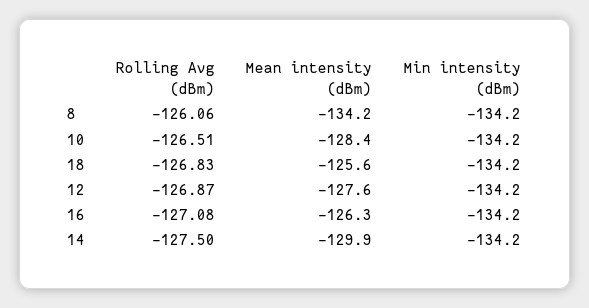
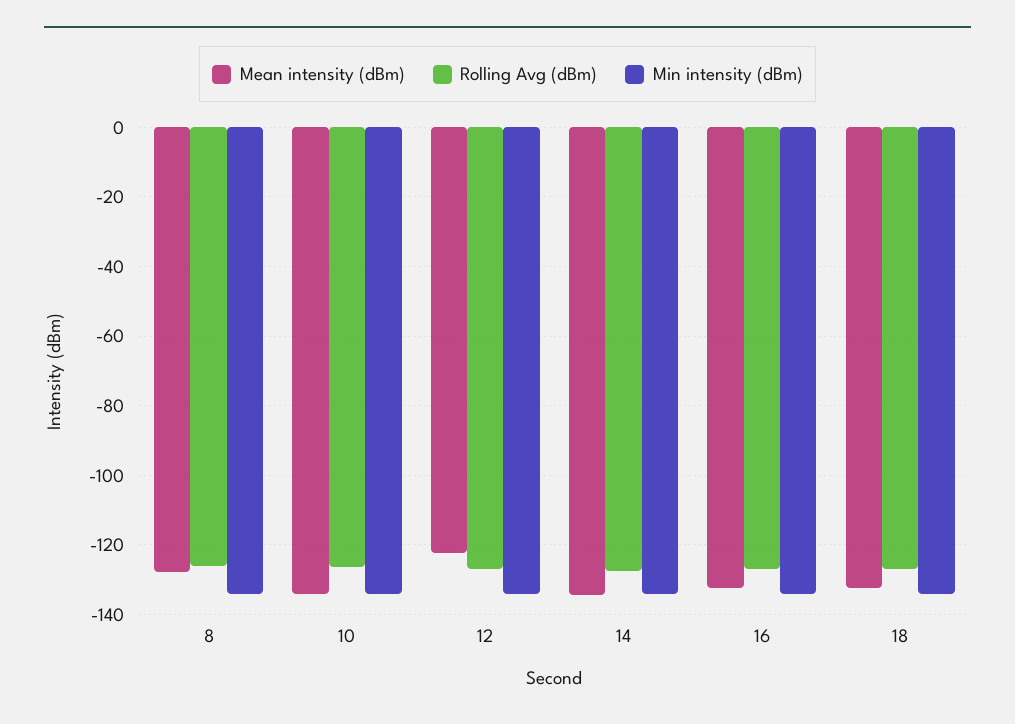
  {
    "Rolling Avg (dBm)": {
      "8": -126.06,
      "10": -126.51,
      "18": -126.83,
      "12": -126.87,
      "16": -127.08,
      "14": -127.5
    },
    "Mean intensity (dBm)": {
-     "8": -134.2,
+     "8": -128,
-     "10": -128.4,
+     "10": -134,
-     "18": -125.6,
+     "18": -132,
-     "12": -127.6,
+     "12": -122,
-     "16": -126.3,
+     "16": -132,
-     "14": -129.9
+     "14": -134
    },
    "Min intensity (dBm)": {
      "8": -134.2,
      "10": -134.2,
      "18": -134.2,
      "12": -134.2,
      "16": -134.2,
      "14": -134.2
    }
  }

